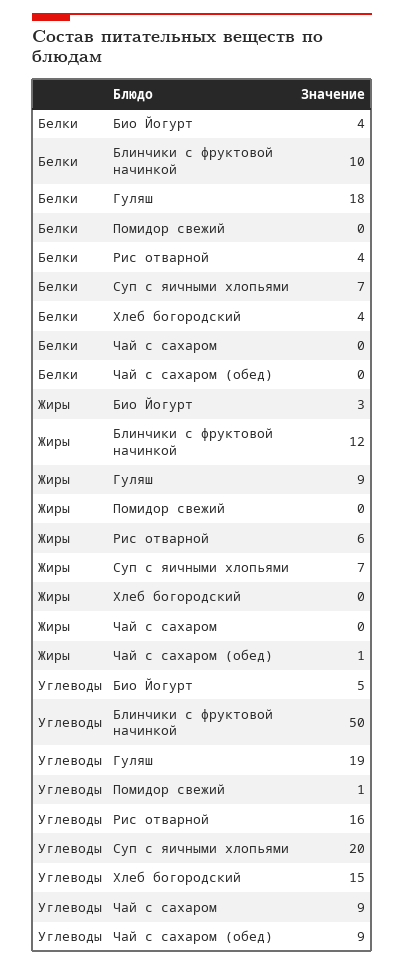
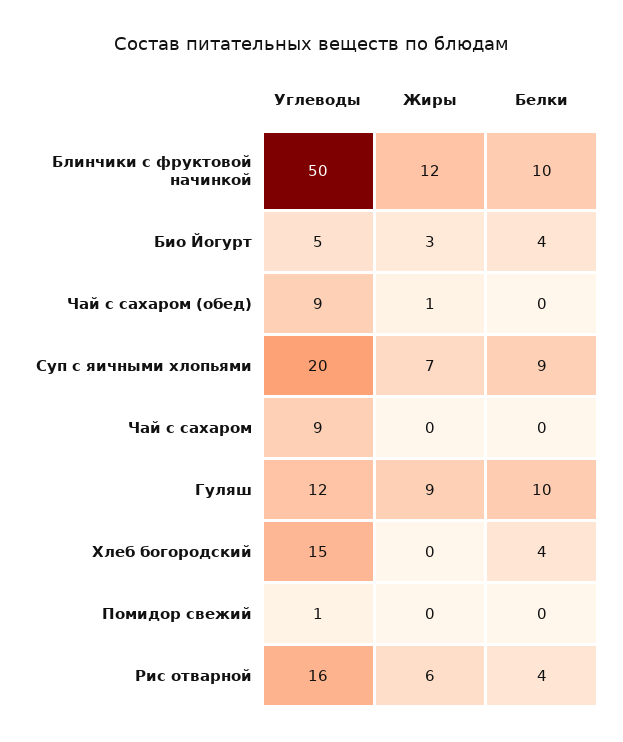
  {
    "Белки": {
      "Био Йогурт": 4,
      "Блинчики с фруктовой начинкой": 10,
-     "Гуляш": 18,
+     "Гуляш": 10,
      "Помидор свежий": 0,
      "Рис отварной": 4,
-     "Суп с яичными хлопьями": 7,
+     "Суп с яичными хлопьями": 9,
      "Хлеб богородский": 4,
      "Чай с сахаром": 0,
      "Чай с сахаром (обед)": 0
    },
    "Жиры": {
      "Био Йогурт": 3,
      "Блинчики с фруктовой начинкой": 12,
      "Гуляш": 9,
      "Помидор свежий": 0,
      "Рис отварной": 6,
      "Суп с яичными хлопьями": 7,
      "Хлеб богородский": 0,
      "Чай с сахаром": 0,
      "Чай с сахаром (обед)": 1
    },
    "Углеводы": {
      "Био Йогурт": 5,
      "Блинчики с фруктовой начинкой": 50,
-     "Гуляш": 19,
+     "Гуляш": 12,
      "Помидор свежий": 1,
      "Рис отварной": 16,
      "Суп с яичными хлопьями": 20,
      "Хлеб богородский": 15,
      "Чай с сахаром": 9,
      "Чай с сахаром (обед)": 9
    }
  }

